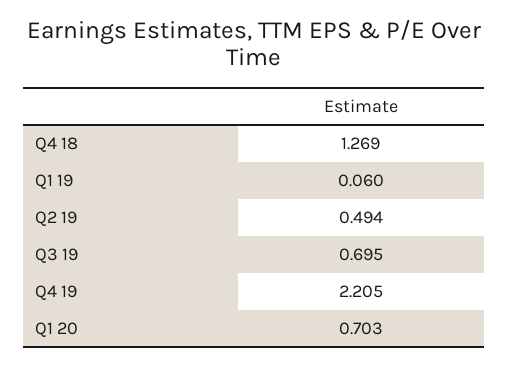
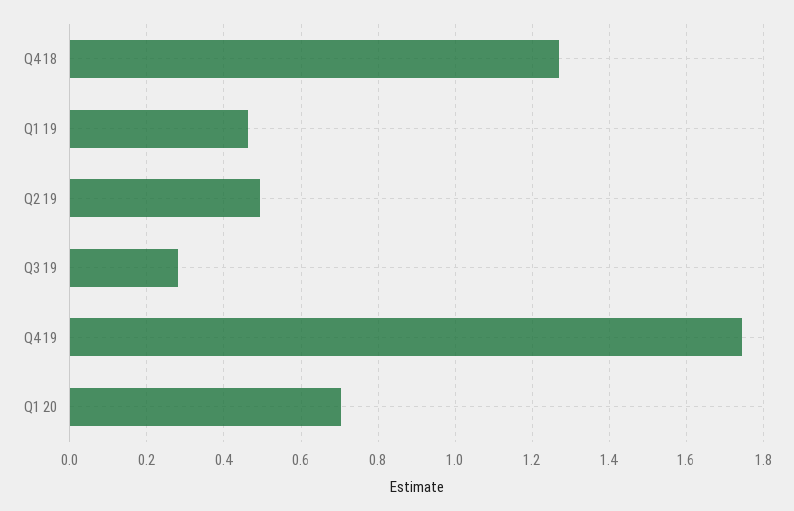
  {
    "Q4 18": 1.269,
-   "Q1 19": 0.06,
+   "Q1 19": 0.46,
    "Q2 19": 0.494,
-   "Q3 19": 0.695,
+   "Q3 19": 0.28,
-   "Q4 19": 2.205,
+   "Q4 19": 1.74,
    "Q1 20": 0.703
  }

